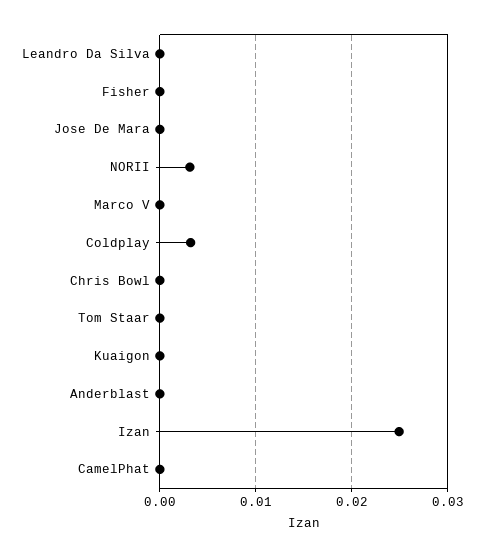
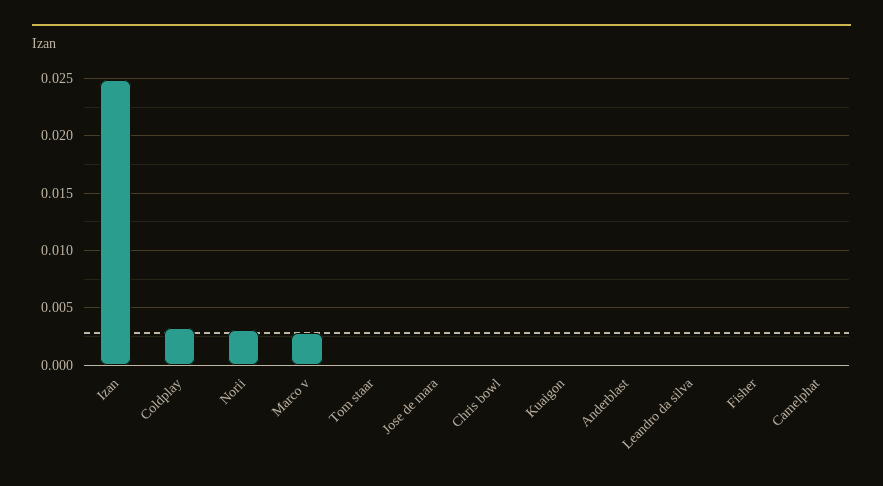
  {
    "Leandro Da Silva": 0,
    "Fisher": 0,
    "Jose De Mara": 0,
    "NORII": 0.003,
-   "Marco V": 0,
+   "Marco V": 0.003,
    "Coldplay": 0.003,
    "Chris Bowl": 0,
    "Tom Staar": 0,
    "Kuaigon": 0,
    "Anderblast": 0,
    "Izan": 0.025,
    "CamelPhat": 0
  }

